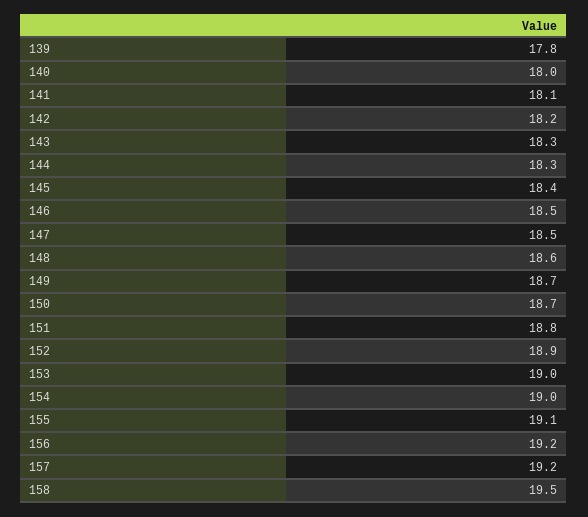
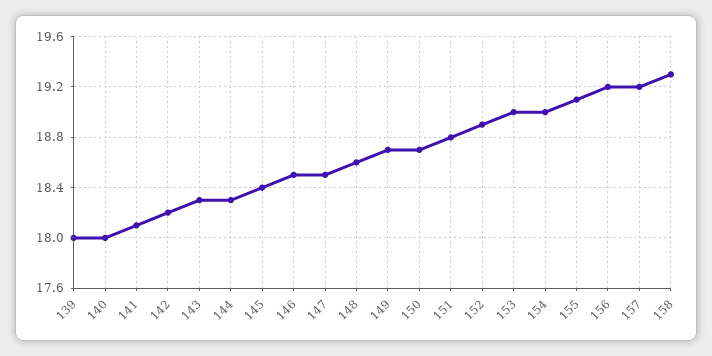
  {
-   "139": 17.8,
+   "139": 18,
    "140": 18,
    "141": 18.1,
    "142": 18.2,
    "143": 18.3,
    "144": 18.3,
    "145": 18.4,
    "146": 18.5,
    "147": 18.5,
    "148": 18.6,
    "149": 18.7,
    "150": 18.7,
    "151": 18.8,
    "152": 18.9,
    "153": 19,
    "154": 19,
    "155": 19.1,
    "156": 19.2,
    "157": 19.2,
-   "158": 19.5
+   "158": 19.3
  }

